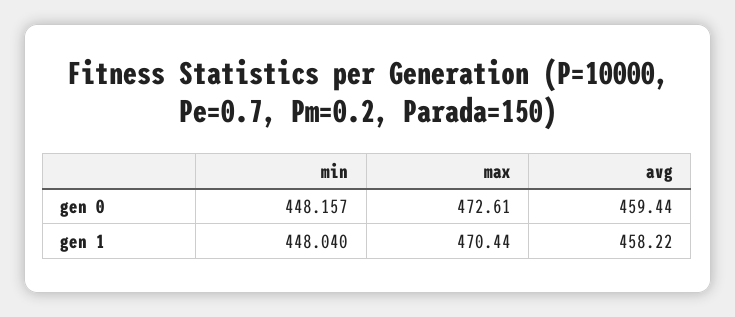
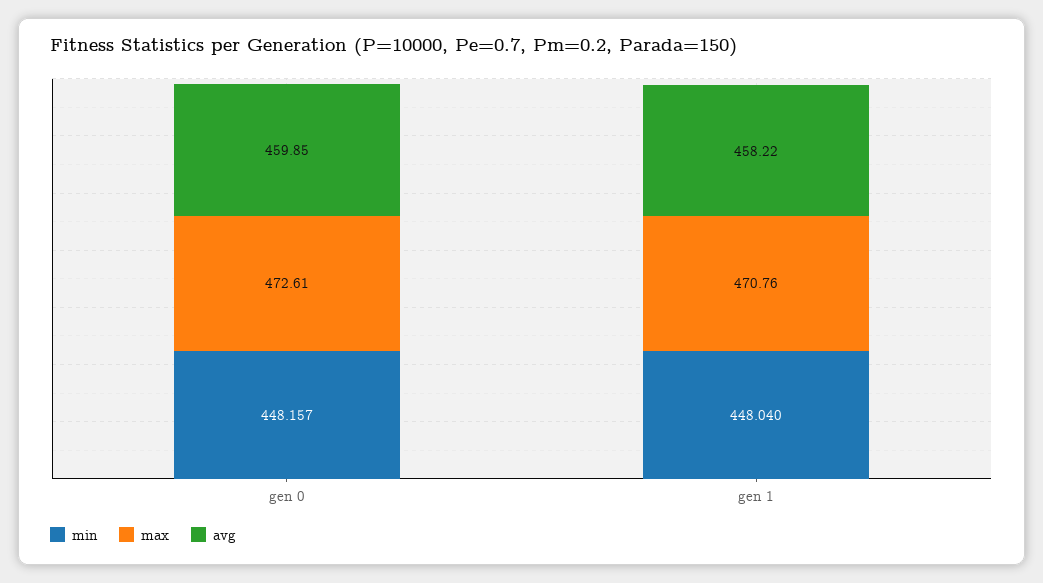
  {
    "min": {
      "gen 0": 448.157,
      "gen 1": 448.04
    },
    "max": {
      "gen 0": 472.61,
-     "gen 1": 470.44
+     "gen 1": 470.76
    },
    "avg": {
-     "gen 0": 459.44,
+     "gen 0": 459.85,
      "gen 1": 458.22
    }
  }

